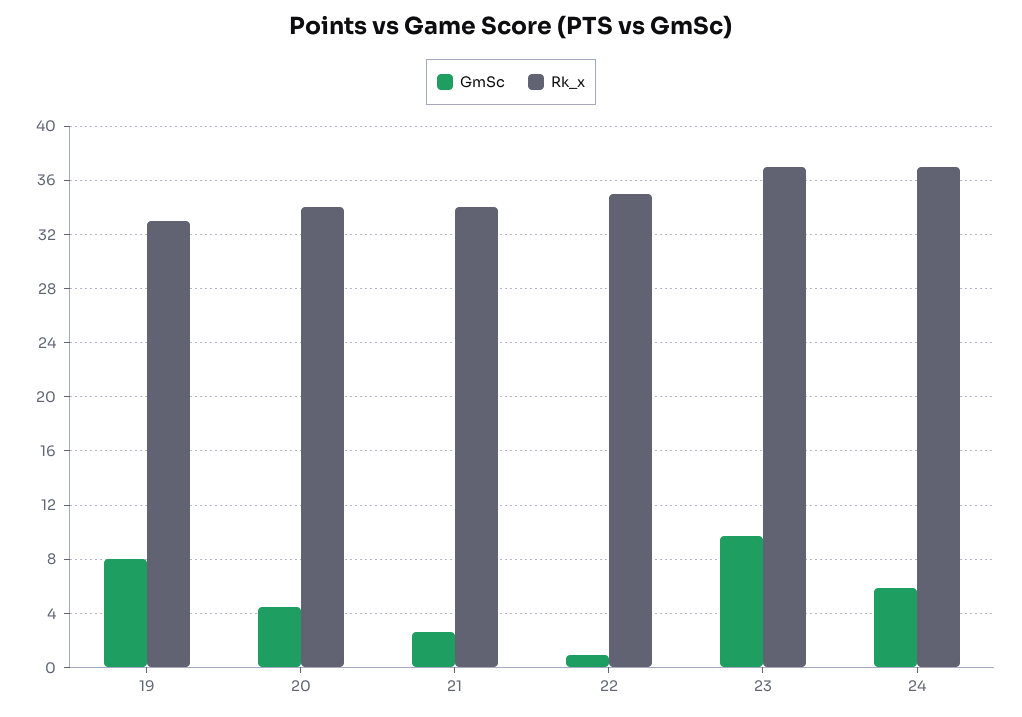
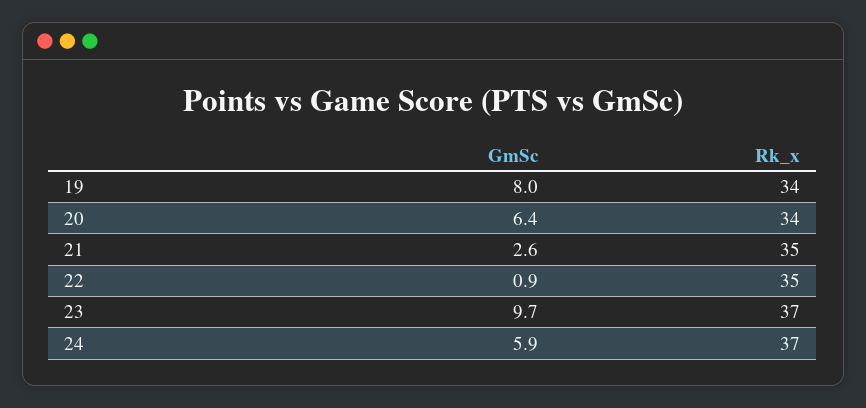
  {
    "GmSc": {
      "19": 8,
-     "20": 4.5,
+     "20": 6.4,
      "21": 2.6,
      "22": 0.9,
      "23": 9.7,
      "24": 5.9
    },
    "Rk_x": {
-     "19": 33,
+     "19": 34,
      "20": 34,
-     "21": 34,
+     "21": 35,
      "22": 35,
      "23": 37,
      "24": 37
    }
  }

